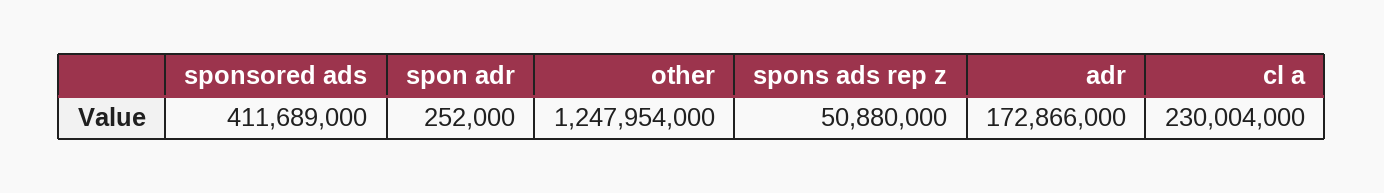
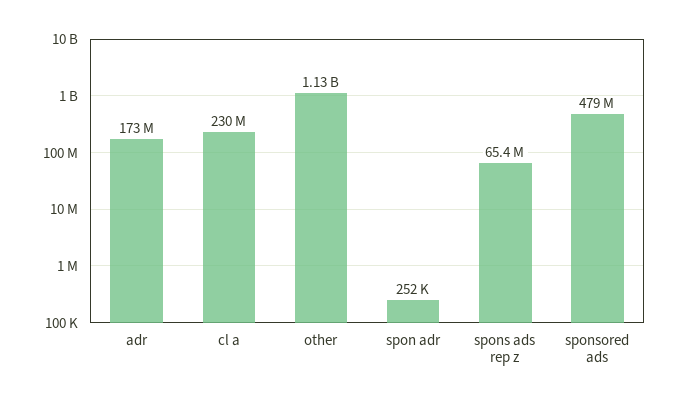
  {
-   "sponsored ads": 411689000,
+   "sponsored ads": 479000000,
    "spon adr": 252000,
-   "other": 1247954000,
+   "other": 1130000000,
-   "spons ads rep z": 50880000,
+   "spons ads rep z": 65400000,
    "adr": 172866000,
    "cl a": 230004000
  }

